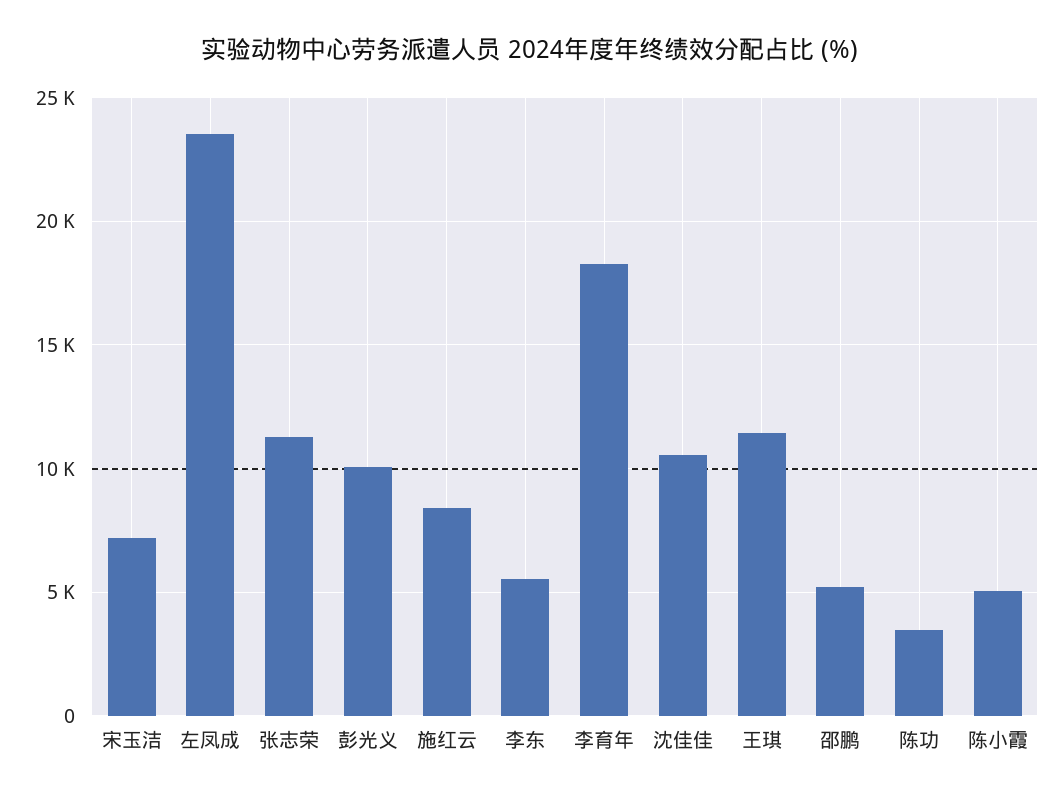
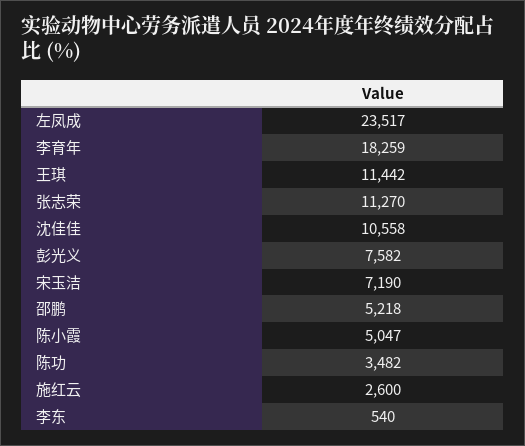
  {
    "宋玉洁": 7190,
    "左凤成": 23517,
    "张志荣": 11270,
-   "彭光义": 10000,
+   "彭光义": 7582,
-   "施红云": 8500,
+   "施红云": 2600,
-   "李东": 5500,
+   "李东": 540,
    "李育年": 18259,
    "沈佳佳": 10558,
    "王琪": 11442,
    "邵鹏": 5218,
    "陈功": 3482,
    "陈小霞": 5047
  }

